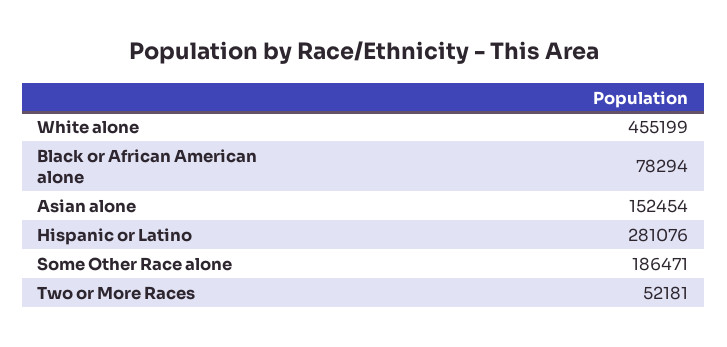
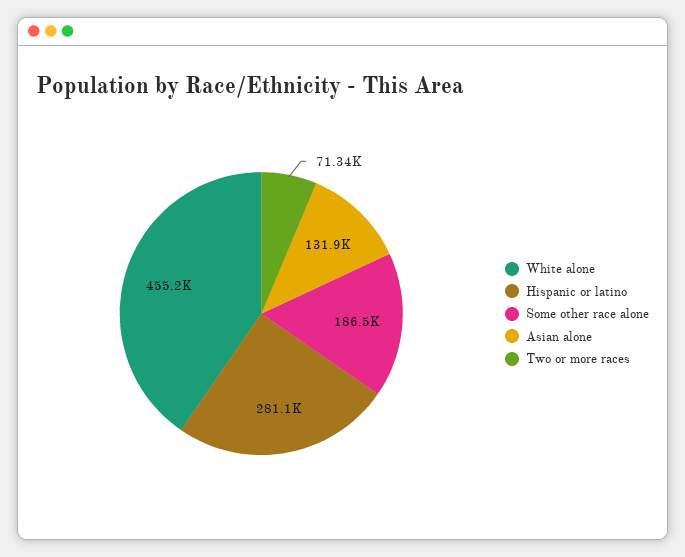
  {
    "White alone": 455199,
-   "Black or African American alone": 78294,
-   "Asian alone": 152454,
+   "Asian alone": 131900,
    "Hispanic or Latino": 281076,
    "Some Other Race alone": 186471,
-   "Two or More Races": 52181
+   "Two or More Races": 71340
  }

